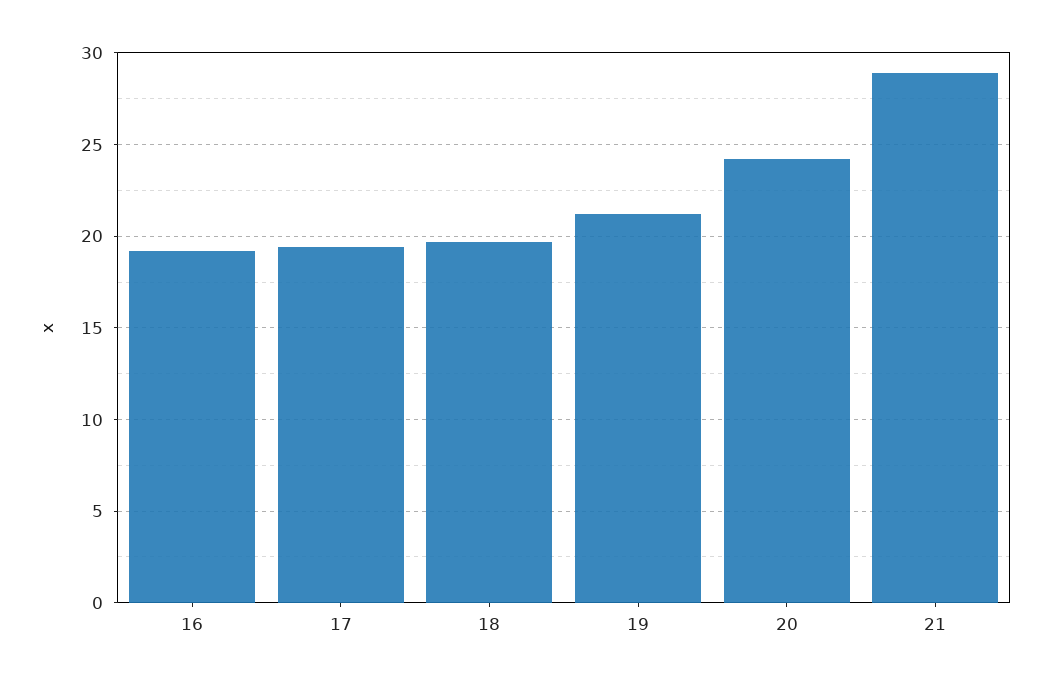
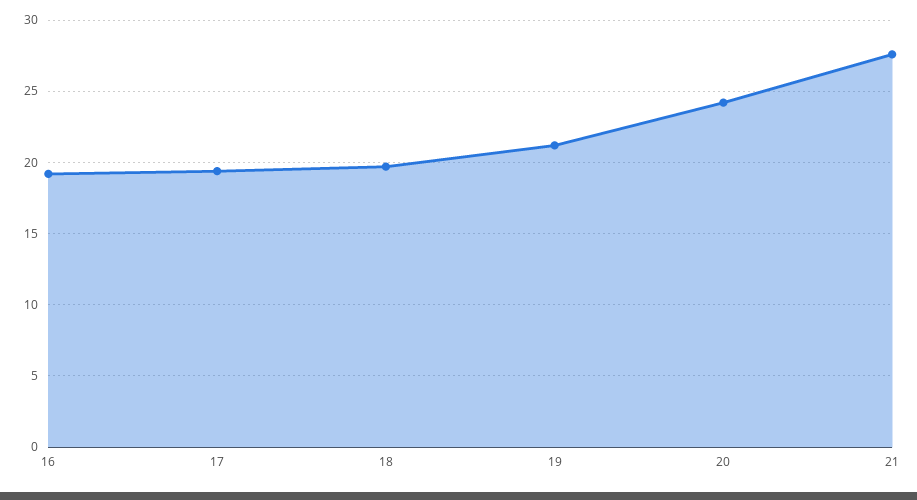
  {
    "16": 19,
    "17": 19.5,
    "18": 19.5,
    "19": 21,
    "20": 24,
-   "21": 29
+   "21": 27.5
  }

